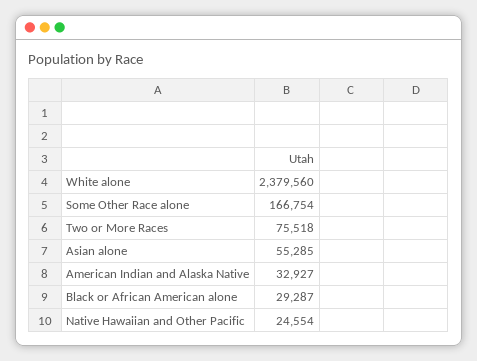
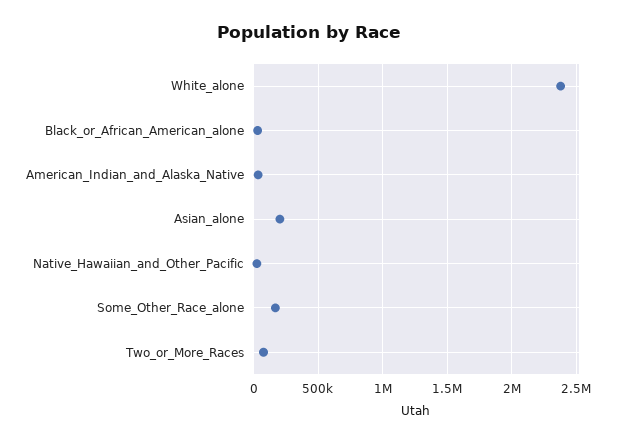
  {
    "White alone": 2379560,
    "Some Other Race alone": 166754,
    "Two or More Races": 75518,
-   "Asian alone": 55285,
+   "Asian alone": 200000,
    "American Indian and Alaska Native": 32927,
    "Black or African American alone": 29287,
    "Native Hawaiian and Other Pacific": 24554
  }

